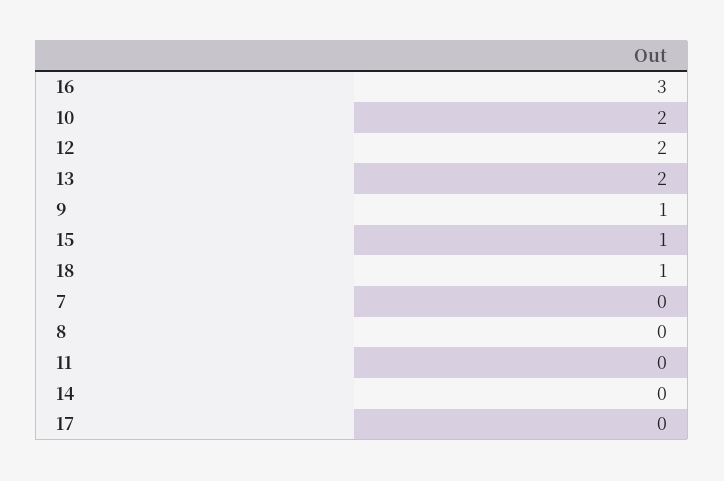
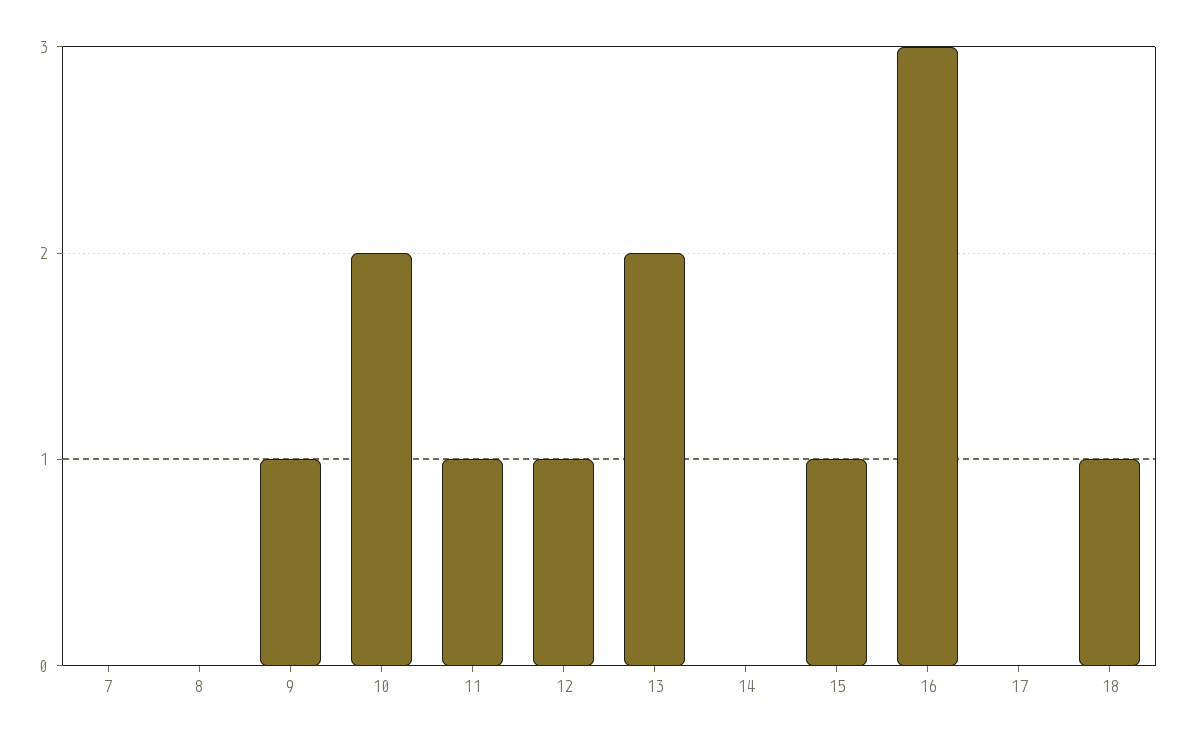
  {
    "16": 3,
    "10": 2,
-   "12": 2,
+   "12": 1,
    "13": 2,
    "9": 1,
    "15": 1,
    "18": 1,
    "7": 0,
    "8": 0,
-   "11": 0,
+   "11": 1,
    "14": 0,
    "17": 0
  }

